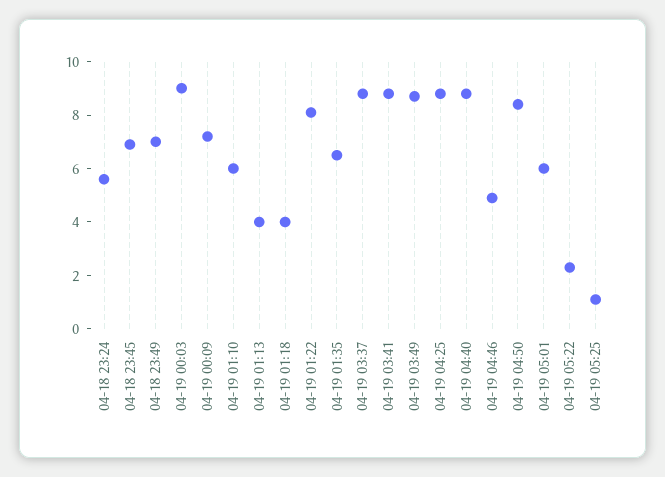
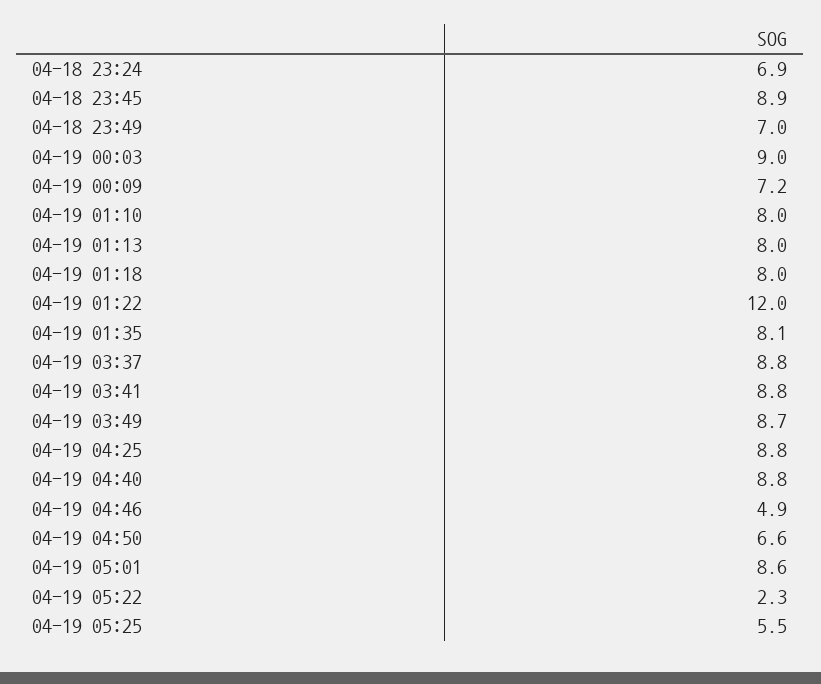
  {
-   "04-18 23:24": 5.5,
+   "04-18 23:24": 6.9,
-   "04-18 23:45": 7,
+   "04-18 23:45": 8.9,
    "04-18 23:49": 7,
    "04-19 00:03": 9,
    "04-19 00:09": 7.2,
-   "04-19 01:10": 6,
+   "04-19 01:10": 8,
-   "04-19 01:13": 4,
+   "04-19 01:13": 8,
-   "04-19 01:18": 4,
+   "04-19 01:18": 8,
-   "04-19 01:22": 8,
+   "04-19 01:22": 12,
-   "04-19 01:35": 6.5,
+   "04-19 01:35": 8.1,
    "04-19 03:37": 8.8,
    "04-19 03:41": 8.8,
    "04-19 03:49": 8.7,
    "04-19 04:25": 8.8,
    "04-19 04:40": 8.8,
    "04-19 04:46": 4.9,
-   "04-19 04:50": 8.5,
+   "04-19 04:50": 6.6,
-   "04-19 05:01": 6,
+   "04-19 05:01": 8.6,
    "04-19 05:22": 2.3,
-   "04-19 05:25": 1
+   "04-19 05:25": 5.5
  }

